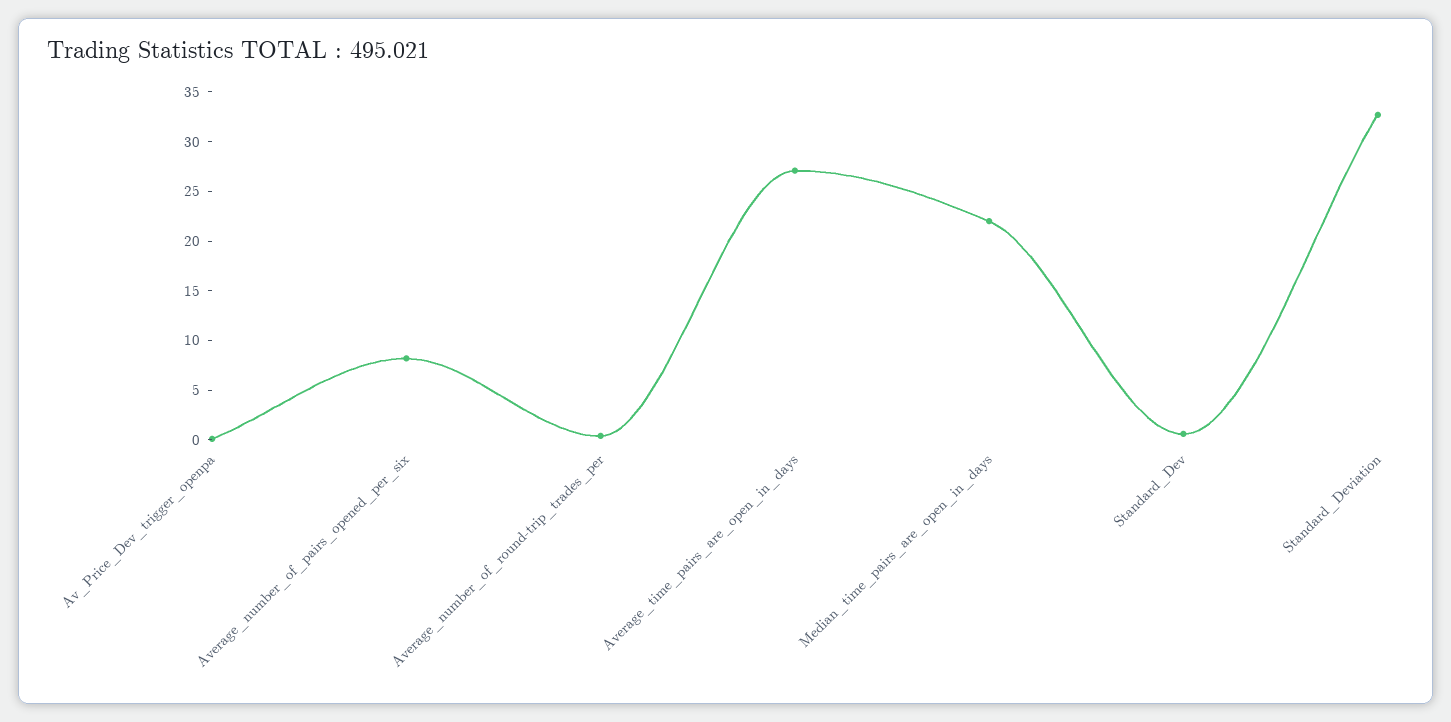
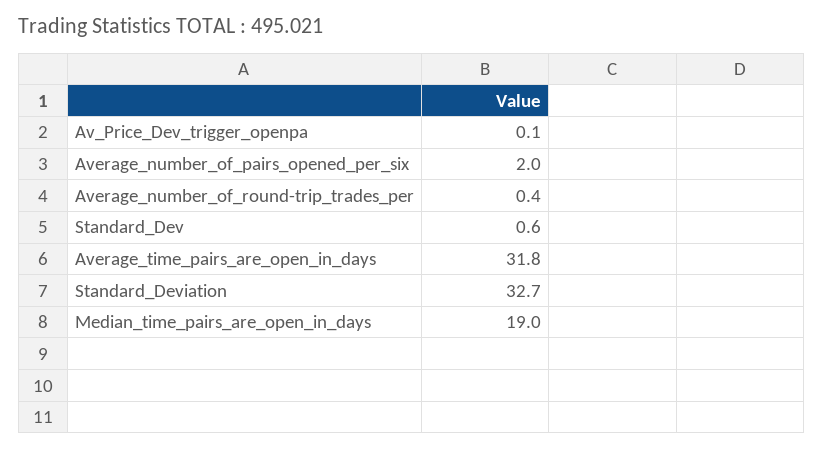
  {
    "Av_Price_Dev_trigger_openpa": 0.1,
-   "Average_number_of_pairs_opened_per_six": 8,
+   "Average_number_of_pairs_opened_per_six": 2,
    "Average_number_of_round-trip_trades_per": 0.4,
-   "Average_time_pairs_are_open_in_days": 27,
+   "Average_time_pairs_are_open_in_days": 31.8,
-   "Median_time_pairs_are_open_in_days": 22,
+   "Median_time_pairs_are_open_in_days": 19,
    "Standard_Dev": 0.6,
    "Standard_Deviation": 32.7
  }

